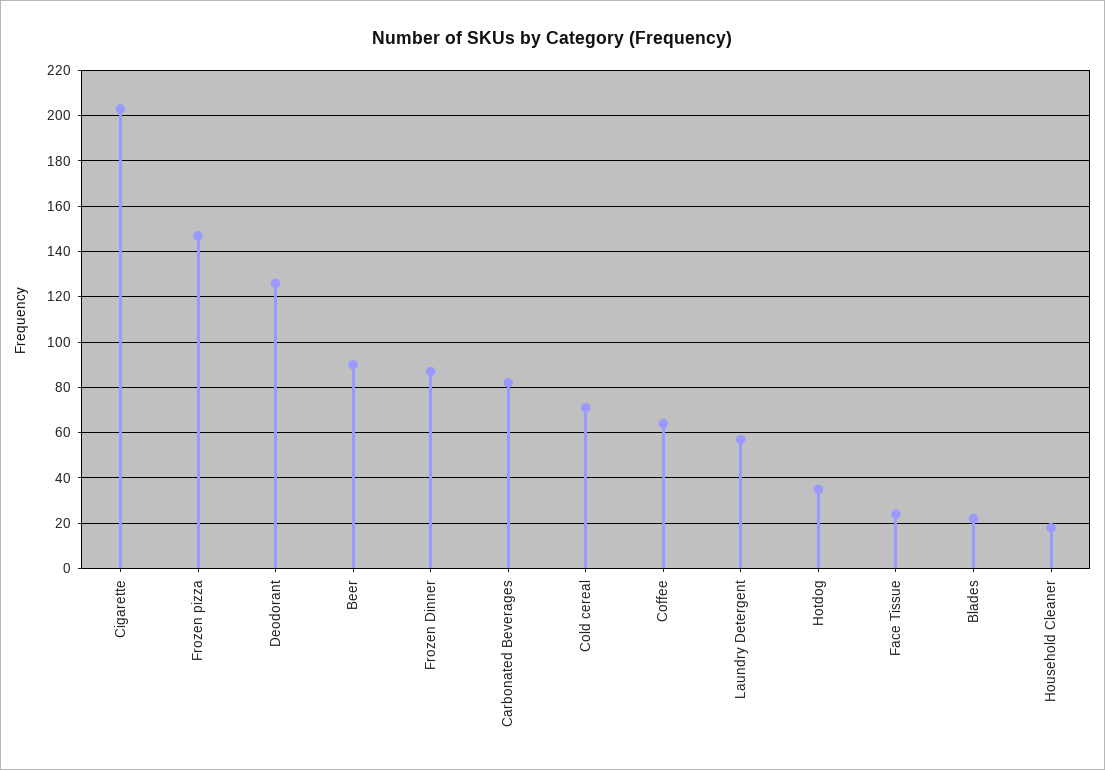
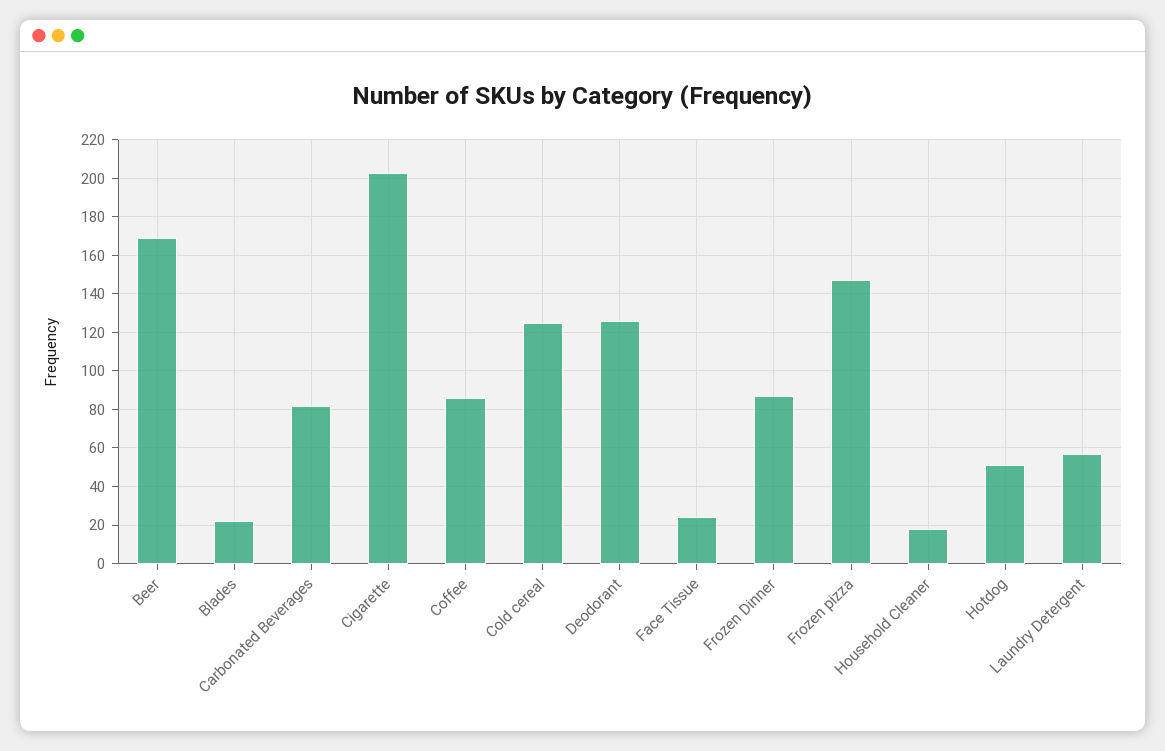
  {
    "Cigarette": 205,
    "Frozen pizza": 145,
    "Deodorant": 125,
-   "Beer": 90,
+   "Beer": 170,
    "Frozen Dinner": 85,
    "Carbonated Beverages": 80,
-   "Cold cereal": 70,
+   "Cold cereal": 125,
-   "Coffee": 65,
+   "Coffee": 85,
    "Laundry Detergent": 55,
-   "Hotdog": 35,
+   "Hotdog": 50,
    "Face Tissue": 25,
    "Blades": 20,
    "Household Cleaner": 20
  }

